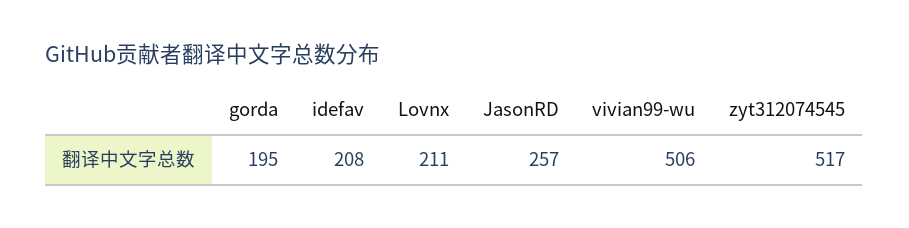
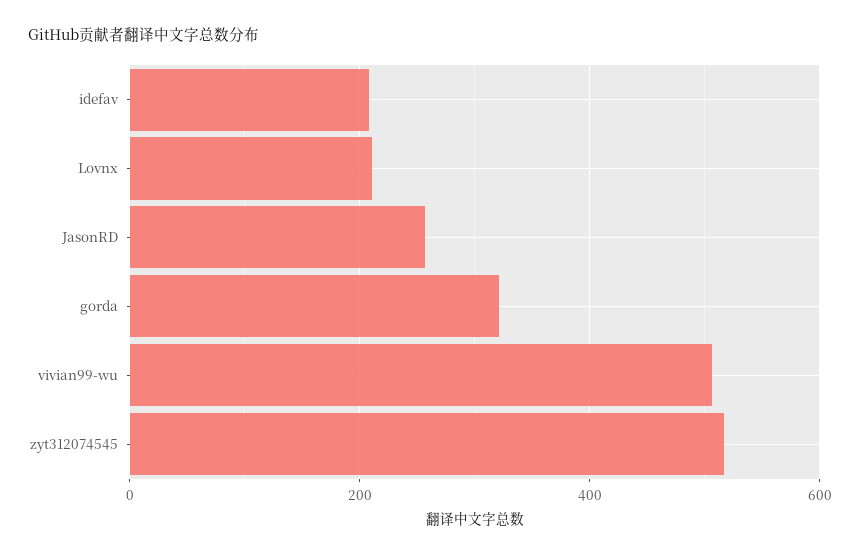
  {
-   "gorda": 195,
+   "gorda": 320,
    "idefav": 208,
    "Lovnx": 211,
    "JasonRD": 257,
    "vivian99-wu": 506,
    "zyt312074545": 517
  }

